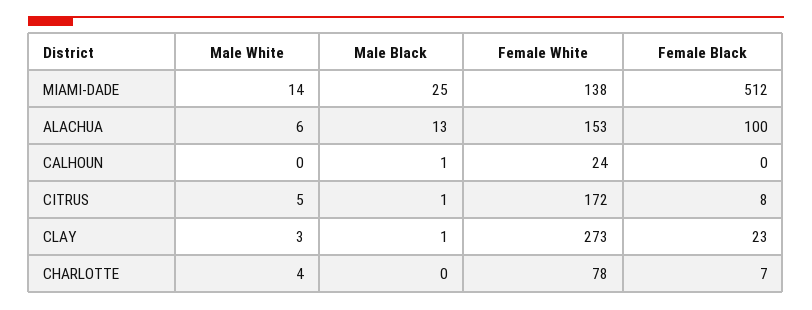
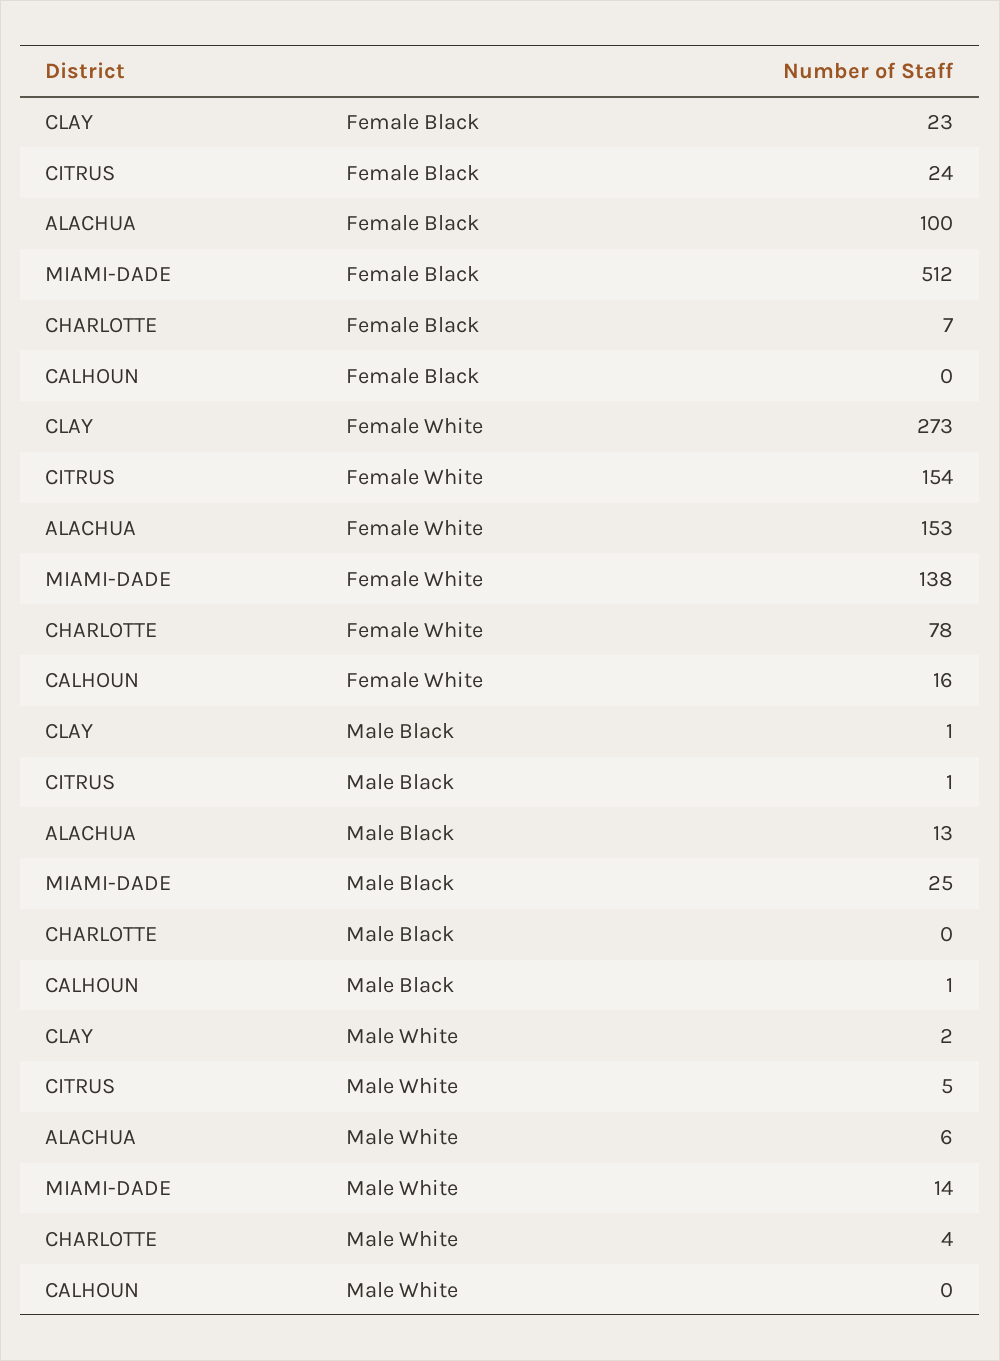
  {
    "Male White": {
      "MIAMI-DADE": 14,
      "ALACHUA": 6,
      "CALHOUN": 0,
      "CITRUS": 5,
-     "CLAY": 3,
+     "CLAY": 2,
      "CHARLOTTE": 4
    },
    "Male Black": {
      "MIAMI-DADE": 25,
      "ALACHUA": 13,
      "CALHOUN": 1,
      "CITRUS": 1,
      "CLAY": 1,
      "CHARLOTTE": 0
    },
    "Female White": {
      "MIAMI-DADE": 138,
      "ALACHUA": 153,
-     "CALHOUN": 24,
+     "CALHOUN": 16,
-     "CITRUS": 172,
+     "CITRUS": 154,
      "CLAY": 273,
      "CHARLOTTE": 78
    },
    "Female Black": {
      "MIAMI-DADE": 512,
      "ALACHUA": 100,
      "CALHOUN": 0,
-     "CITRUS": 8,
+     "CITRUS": 24,
      "CLAY": 23,
      "CHARLOTTE": 7
    }
  }

